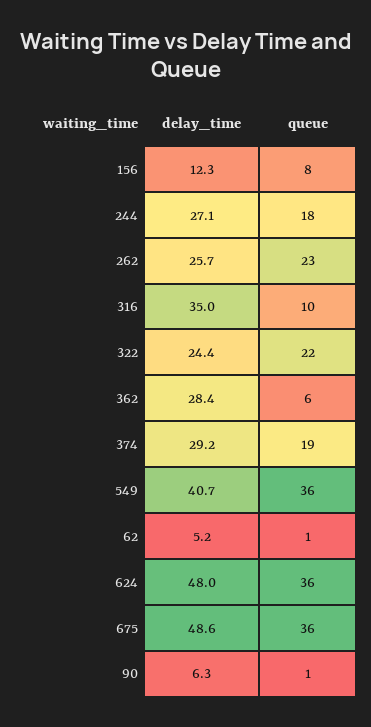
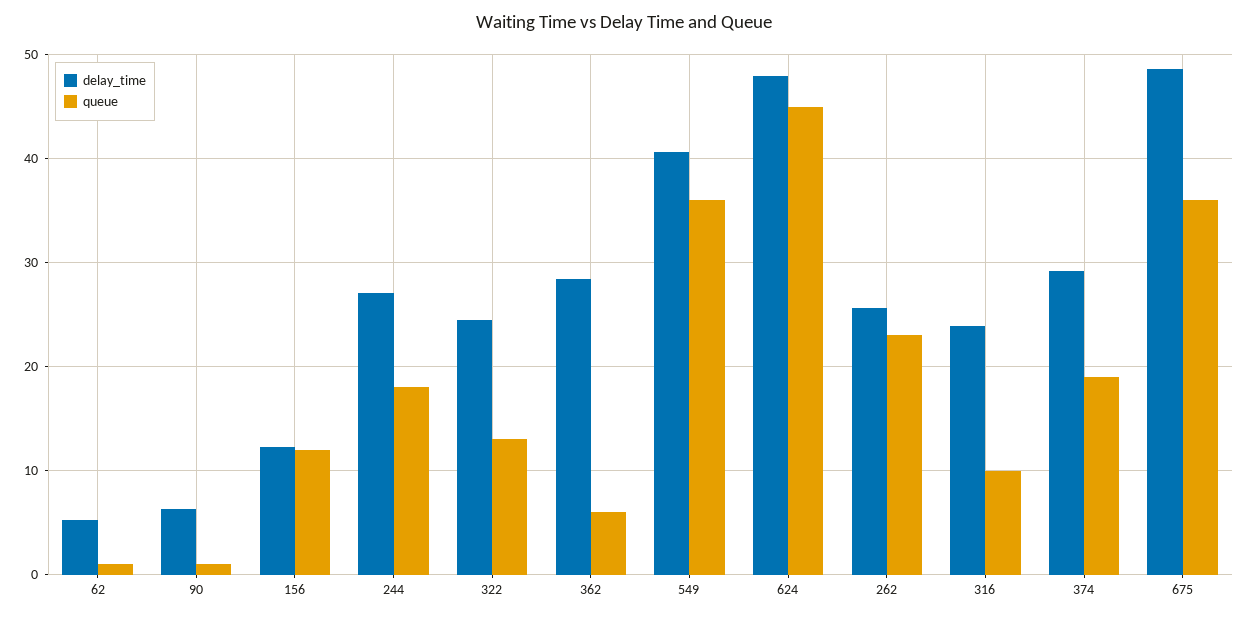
  {
    "delay_time": {
      "156": 12.3,
      "244": 27.1,
      "262": 25.7,
-     "316": 35,
+     "316": 24,
      "322": 24.4,
      "362": 28.4,
      "374": 29.2,
      "549": 40.7,
      "62": 5.2,
      "624": 48,
      "675": 48.6,
      "90": 6.3
    },
    "queue": {
-     "156": 8,
+     "156": 12,
      "244": 18,
      "262": 23,
      "316": 10,
-     "322": 22,
+     "322": 13,
      "362": 6,
      "374": 19,
      "549": 36,
      "62": 1,
-     "624": 36,
+     "624": 45,
      "675": 36,
      "90": 1
    }
  }

